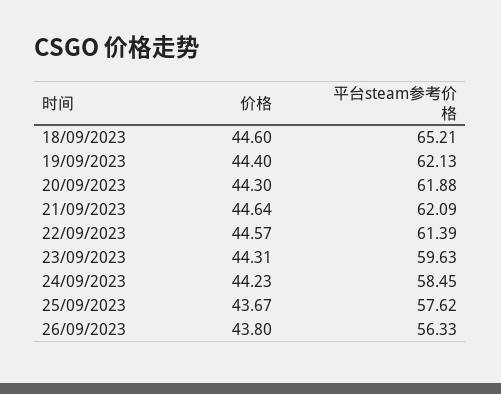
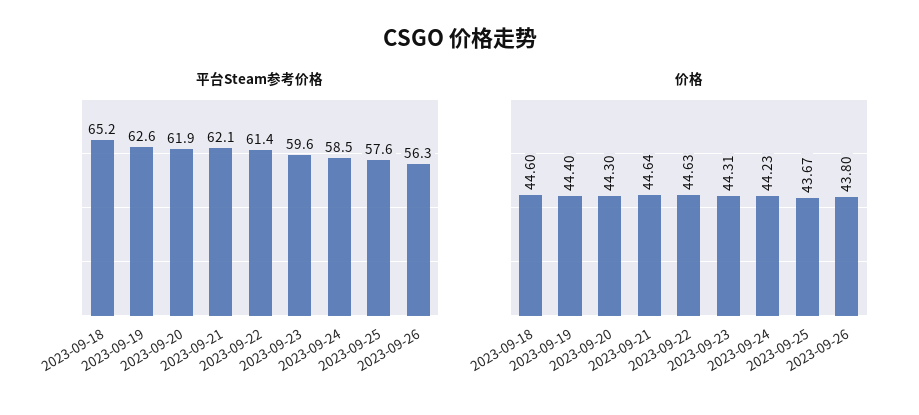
  {
    "价格": {
      "18/09/2023": 44.6,
      "19/09/2023": 44.4,
      "20/09/2023": 44.3,
      "21/09/2023": 44.64,
-     "22/09/2023": 44.57,
+     "22/09/2023": 44.63,
      "23/09/2023": 44.31,
      "24/09/2023": 44.23,
      "25/09/2023": 43.67,
      "26/09/2023": 43.8
    },
    "平台steam参考价格": {
      "18/09/2023": 65.21,
-     "19/09/2023": 62.13,
+     "19/09/2023": 62.6,
      "20/09/2023": 61.88,
      "21/09/2023": 62.09,
      "22/09/2023": 61.39,
      "23/09/2023": 59.63,
      "24/09/2023": 58.45,
      "25/09/2023": 57.62,
      "26/09/2023": 56.33
    }
  }

